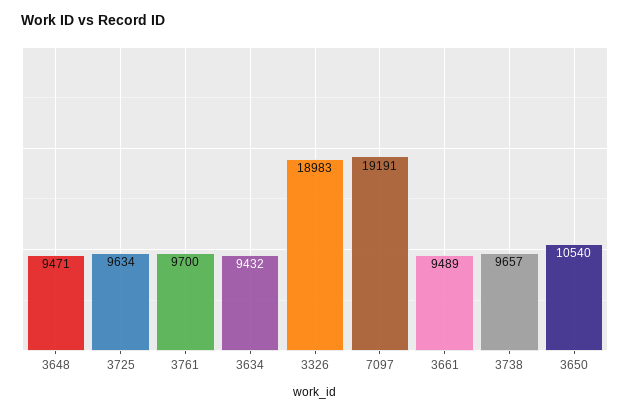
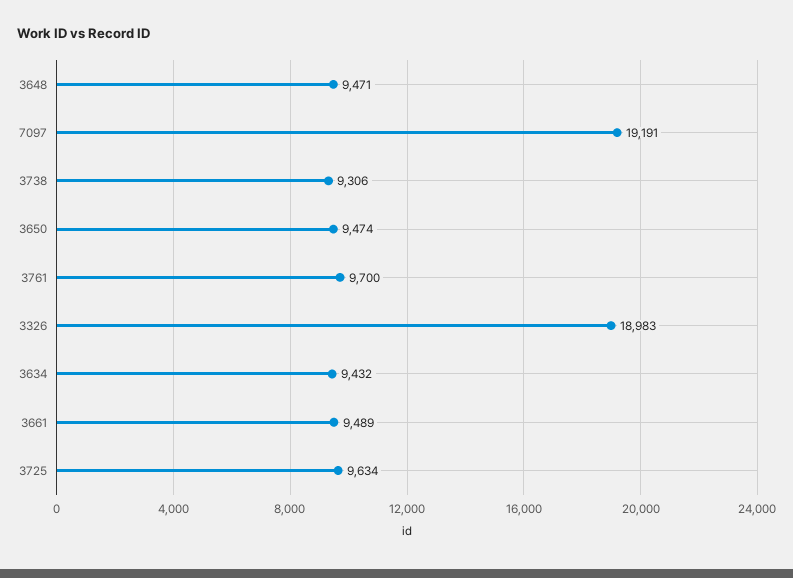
  {
    "3648": 9471,
    "3725": 9634,
    "3761": 9700,
    "3634": 9432,
    "3326": 18983,
    "7097": 19191,
    "3661": 9489,
-   "3738": 9657,
+   "3738": 9306,
-   "3650": 10540
+   "3650": 9474
  }

